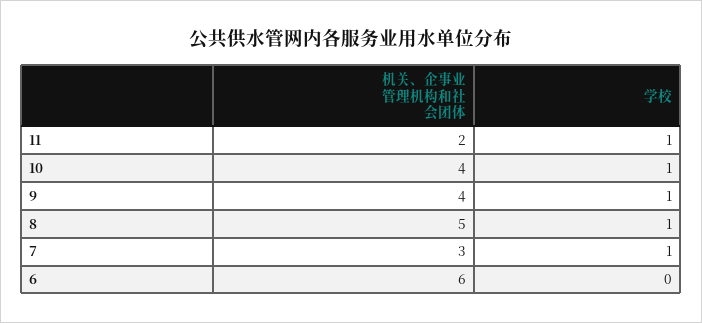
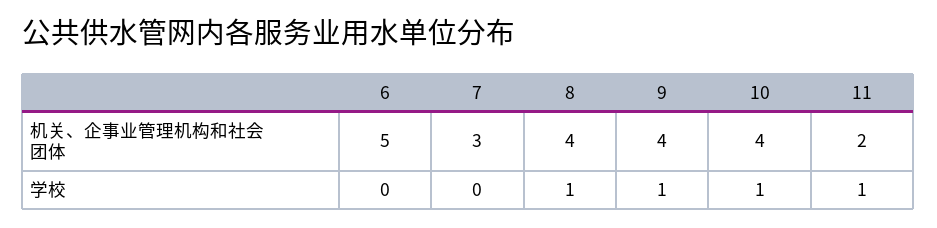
  {
    "机关、企事业管理机构和社会团体": {
      "11": 2,
      "10": 4,
      "9": 4,
-     "8": 5,
+     "8": 4,
      "7": 3,
-     "6": 6
+     "6": 5
    },
    "学校": {
      "11": 1,
      "10": 1,
      "9": 1,
      "8": 1,
-     "7": 1,
+     "7": 0,
      "6": 0
    }
  }

